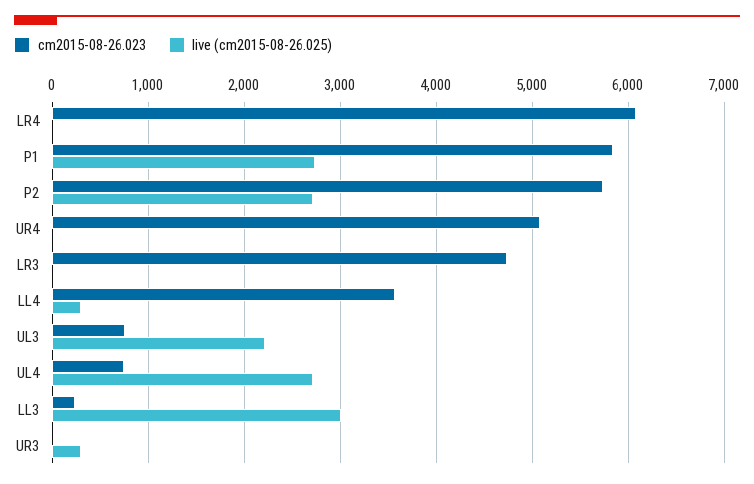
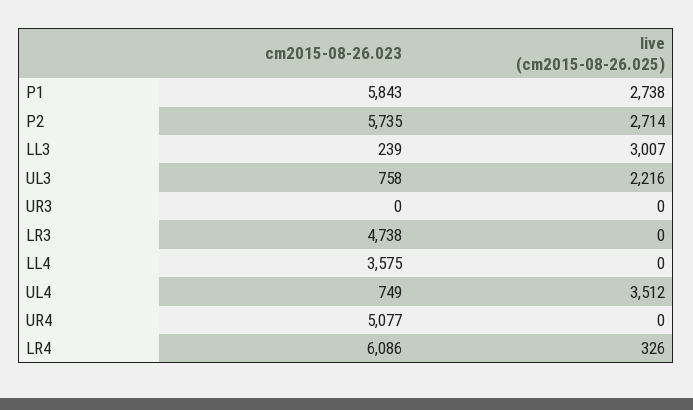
  {
    "cm2015-08-26.023": {
      "LR4": 6086,
      "P1": 5843,
      "P2": 5735,
      "UR4": 5077,
      "LR3": 4738,
      "LL4": 3575,
      "UL3": 758,
      "UL4": 749,
      "LL3": 239,
      "UR3": 0
    },
    "live (cm2015-08-26.025)": {
-     "LR4": 0,
+     "LR4": 326,
      "P1": 2738,
      "P2": 2714,
      "UR4": 0,
      "LR3": 0,
-     "LL4": 300,
+     "LL4": 0,
      "UL3": 2216,
-     "UL4": 2700,
+     "UL4": 3512,
      "LL3": 3007,
-     "UR3": 300
+     "UR3": 0
    }
  }

